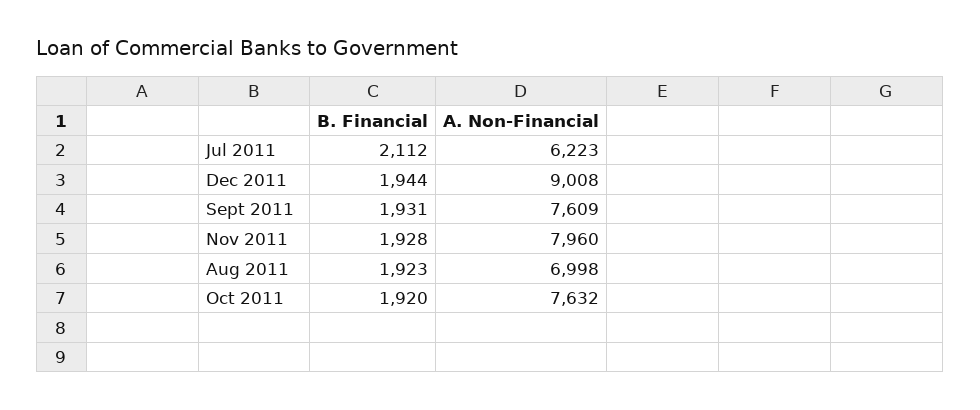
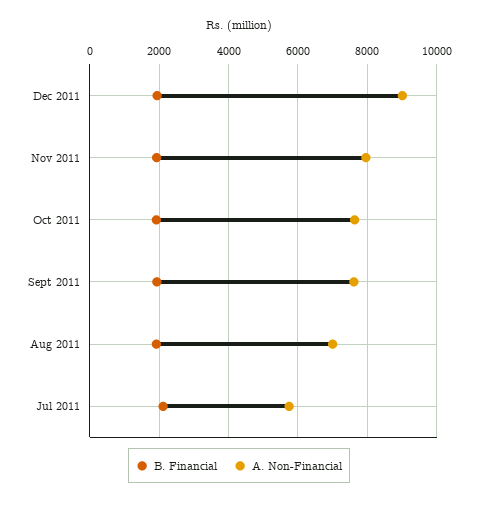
  {
    "B. Financial": {
      "Jul 2011": 2112,
      "Dec 2011": 1944,
      "Sept 2011": 1931,
      "Nov 2011": 1928,
      "Aug 2011": 1923,
      "Oct 2011": 1920
    },
    "A. Non-Financial": {
-     "Jul 2011": 6223,
+     "Jul 2011": 5800,
      "Dec 2011": 9008,
      "Sept 2011": 7609,
      "Nov 2011": 7960,
      "Aug 2011": 6998,
      "Oct 2011": 7632
    }
  }

